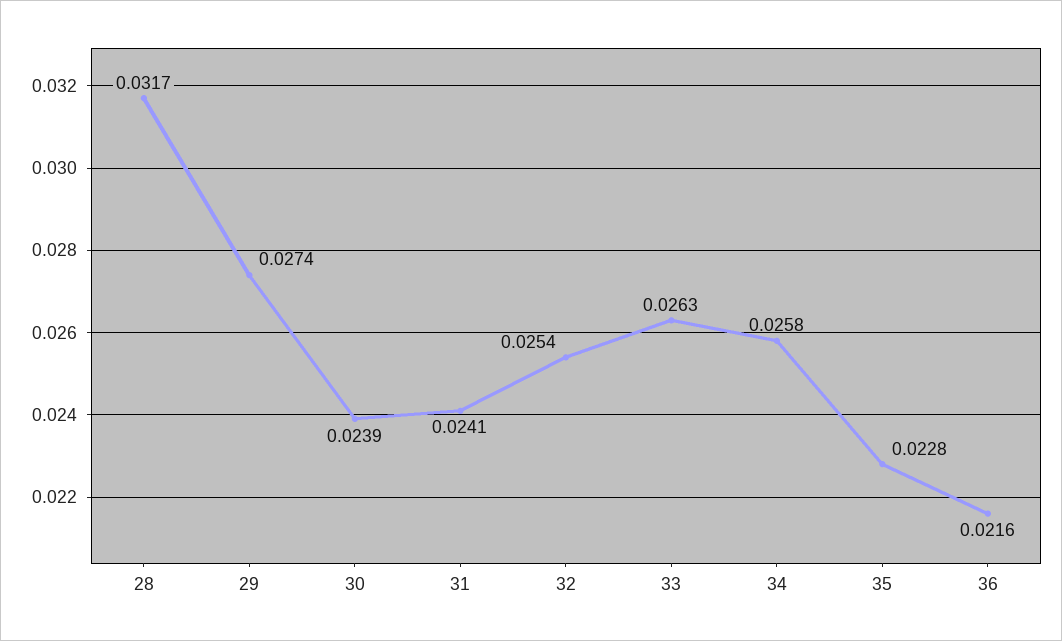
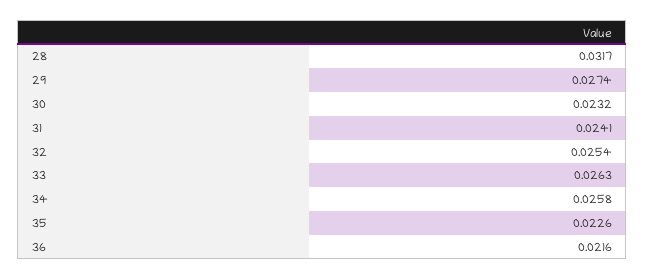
  {
    "28": 0.0317,
    "29": 0.0274,
-   "30": 0.0239,
+   "30": 0.0232,
    "31": 0.0241,
    "32": 0.0254,
    "33": 0.0263,
    "34": 0.0258,
-   "35": 0.0228,
+   "35": 0.0226,
    "36": 0.0216
  }

